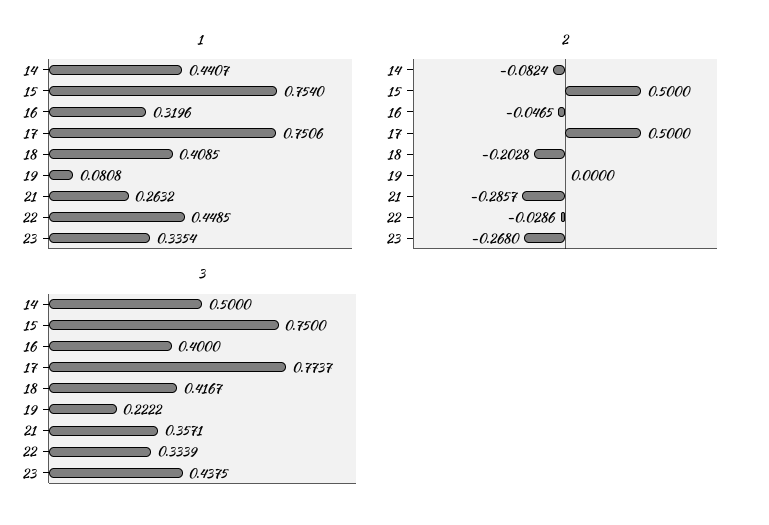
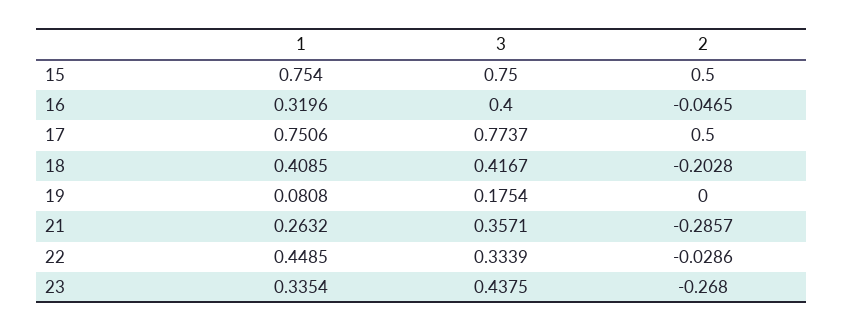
  {
    "1": {
-     "14": 0.4407,
      "15": 0.754,
      "16": 0.3196,
      "17": 0.7506,
      "18": 0.4085,
      "19": 0.0808,
      "21": 0.2632,
      "22": 0.4485,
      "23": 0.3354
    },
    "2": {
-     "14": -0.0824,
      "15": 0.5,
      "16": -0.0465,
      "17": 0.5,
      "18": -0.2028,
      "19": 0,
      "21": -0.2857,
      "22": -0.0286,
      "23": -0.268
    },
    "3": {
-     "14": 0.5,
      "15": 0.75,
      "16": 0.4,
      "17": 0.7737,
      "18": 0.4167,
-     "19": 0.2222,
+     "19": 0.1754,
      "21": 0.3571,
      "22": 0.3339,
      "23": 0.4375
    }
  }

